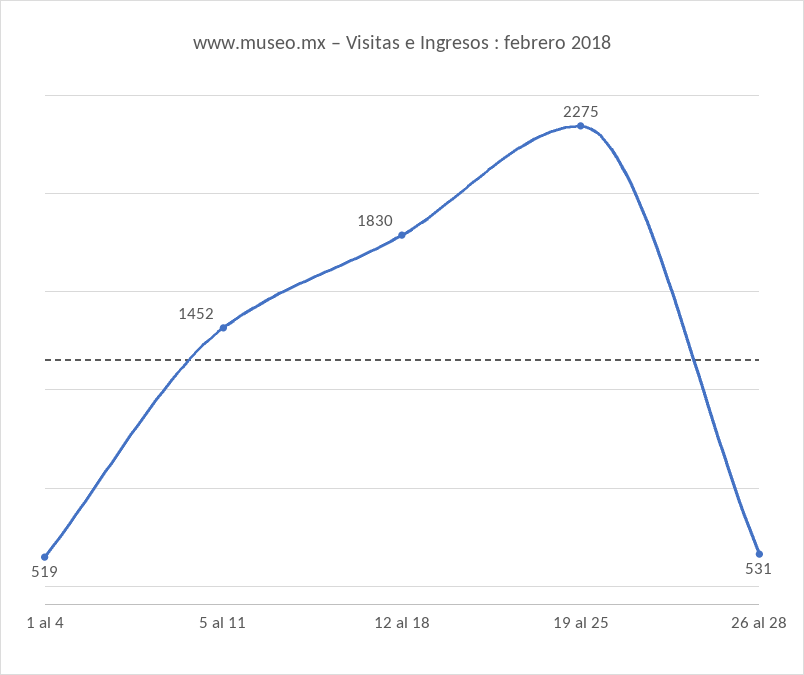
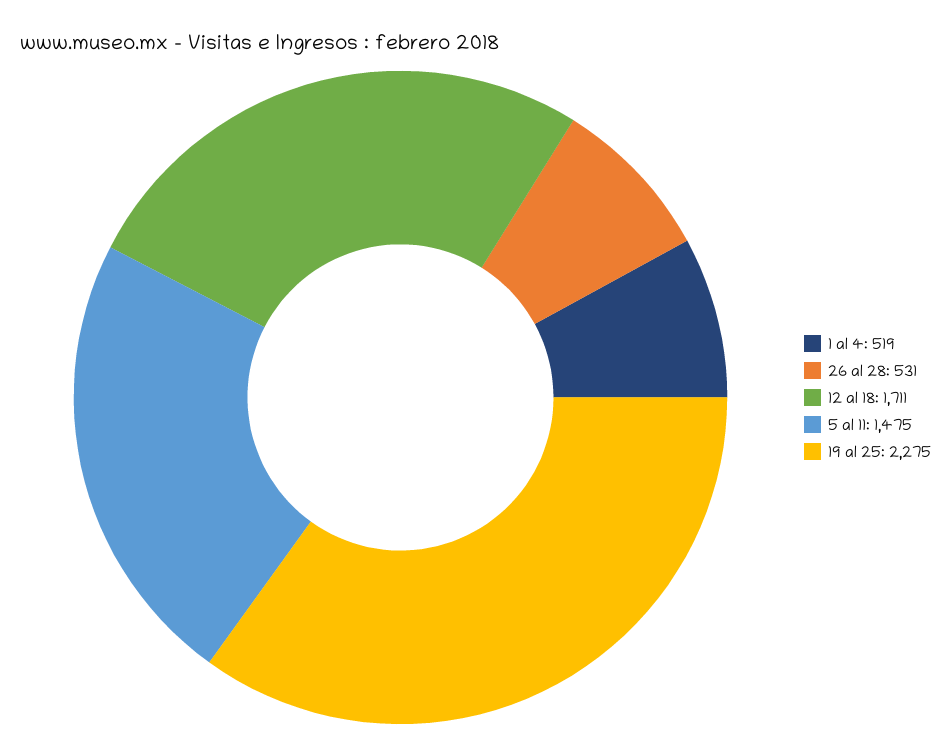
  {
    "1 al 4": 519,
-   "5 al 11": 1452,
+   "5 al 11": 1475,
-   "12 al 18": 1830,
+   "12 al 18": 1711,
    "19 al 25": 2275,
    "26 al 28": 531
  }

